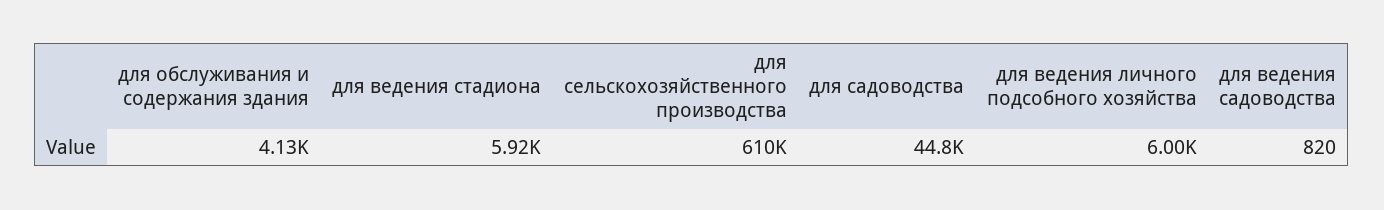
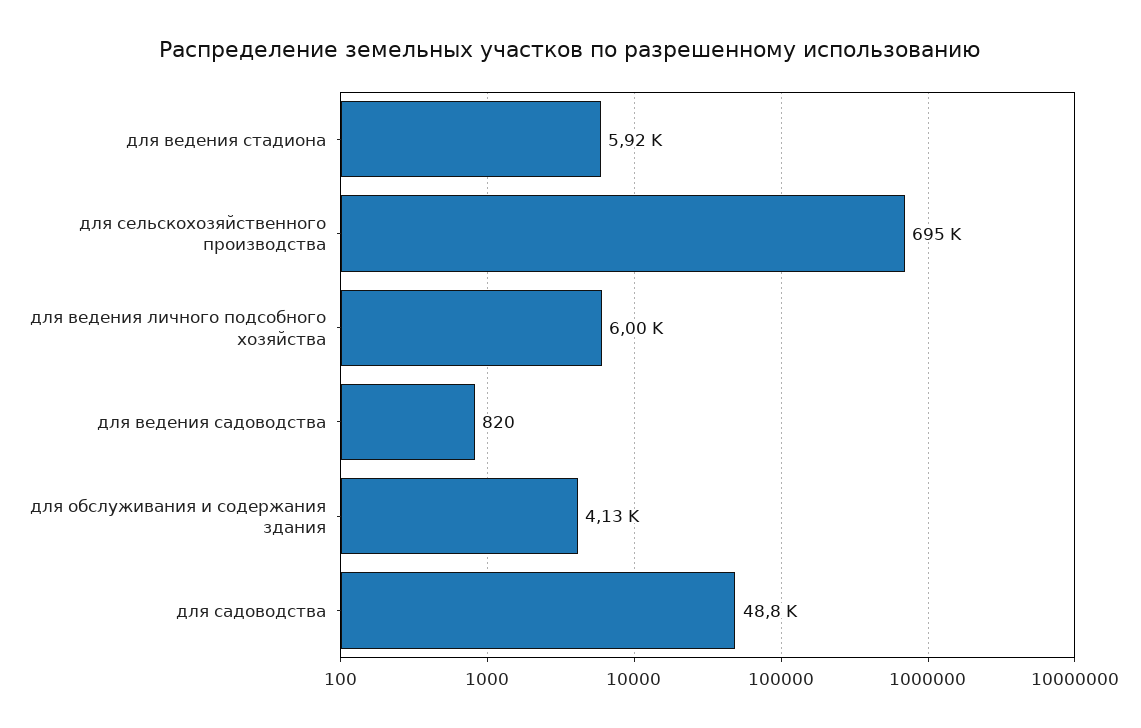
  {
    "для обслуживания и содержания здания": 4130,
    "для ведения стадиона": 5920,
-   "для сельскохозяйственного производства": 610000,
+   "для сельскохозяйственного производства": 695000,
-   "для садоводства": 44800,
+   "для садоводства": 48800,
    "для ведения личного подсобного хозяйства": 6000,
    "для ведения садоводства": 820
  }

